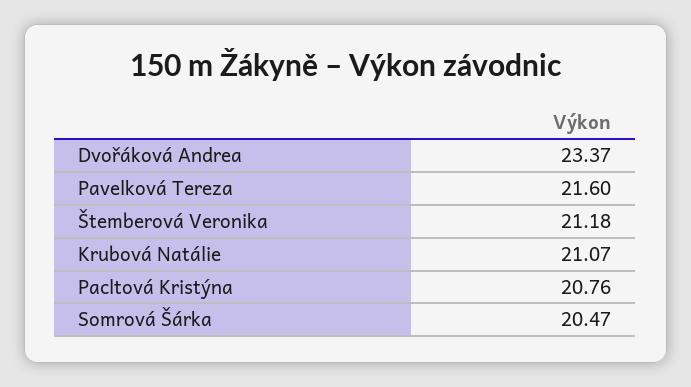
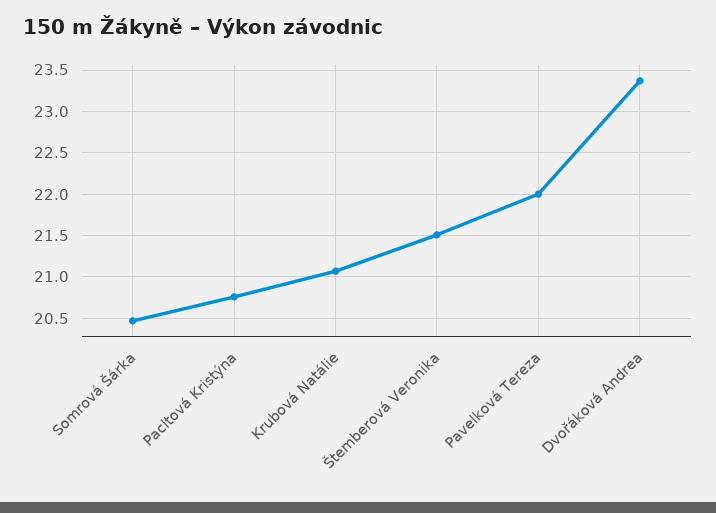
  {
    "Dvořáková Andrea": 23.37,
-   "Pavelková Tereza": 21.6,
+   "Pavelková Tereza": 22,
-   "Štemberová Veronika": 21.18,
+   "Štemberová Veronika": 21.5,
    "Krubová Natálie": 21.07,
    "Pacltová Kristýna": 20.76,
    "Somrová Šárka": 20.47
  }

